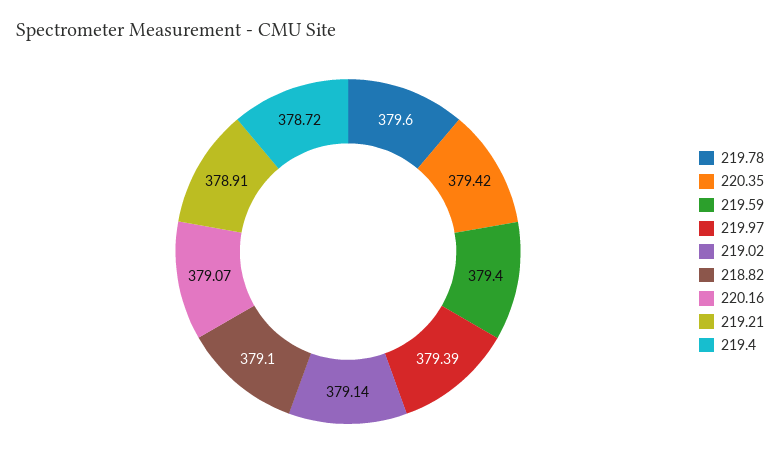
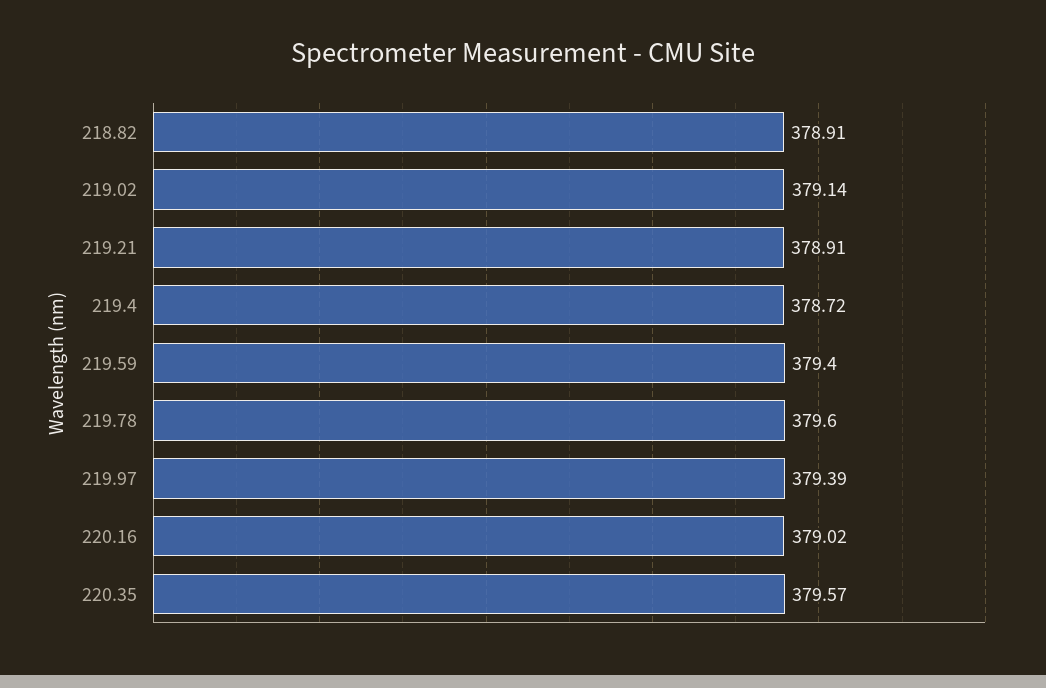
  {
    "219.78": 379.6,
-   "220.35": 379.42,
+   "220.35": 379.57,
    "219.59": 379.4,
    "219.97": 379.39,
    "219.02": 379.14,
-   "218.82": 379.1,
+   "218.82": 378.91,
-   "220.16": 379.07,
+   "220.16": 379.02,
    "219.21": 378.91,
    "219.4": 378.72
  }

